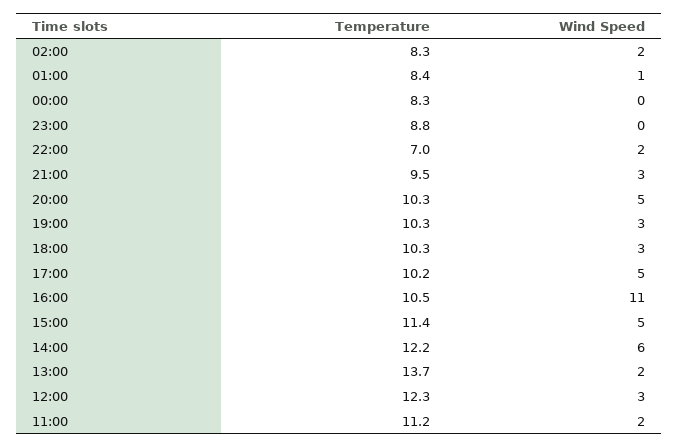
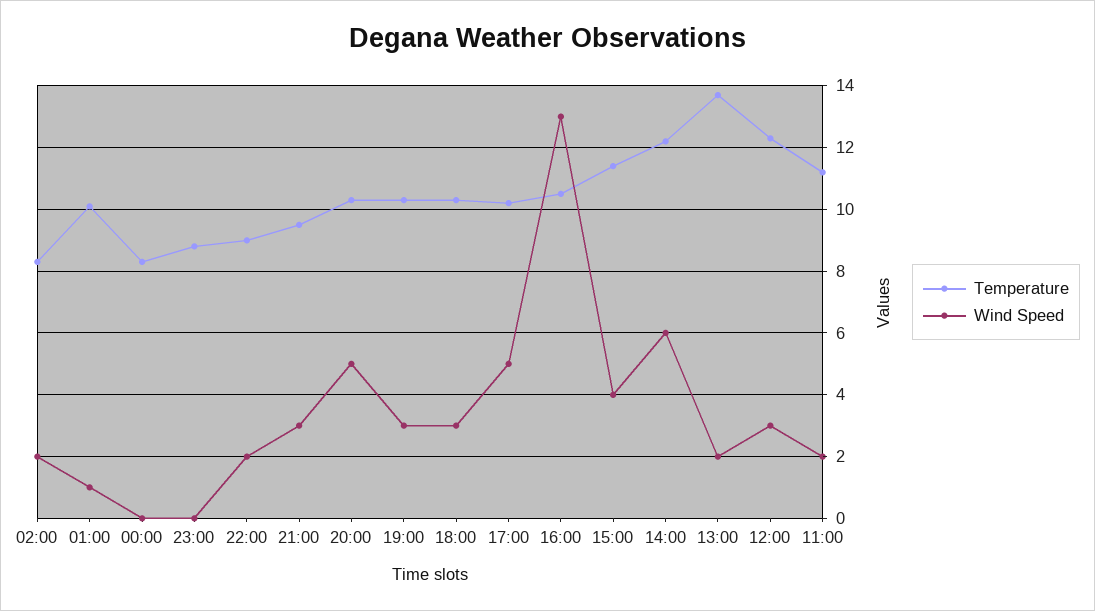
  {
    "Temperature": {
      "02:00": 8.3,
-     "01:00": 8.4,
+     "01:00": 10,
      "00:00": 8.3,
      "23:00": 8.8,
-     "22:00": 7,
+     "22:00": 9,
      "21:00": 9.5,
      "20:00": 10.3,
      "19:00": 10.3,
      "18:00": 10.3,
      "17:00": 10.2,
      "16:00": 10.5,
      "15:00": 11.4,
      "14:00": 12.2,
      "13:00": 13.7,
      "12:00": 12.3,
      "11:00": 11.2
    },
    "Wind Speed": {
      "02:00": 2,
      "01:00": 1,
      "00:00": 0,
      "23:00": 0,
      "22:00": 2,
      "21:00": 3,
      "20:00": 5,
      "19:00": 3,
      "18:00": 3,
      "17:00": 5,
-     "16:00": 11,
+     "16:00": 13,
-     "15:00": 5,
+     "15:00": 4,
      "14:00": 6,
      "13:00": 2,
      "12:00": 3,
      "11:00": 2
    }
  }

